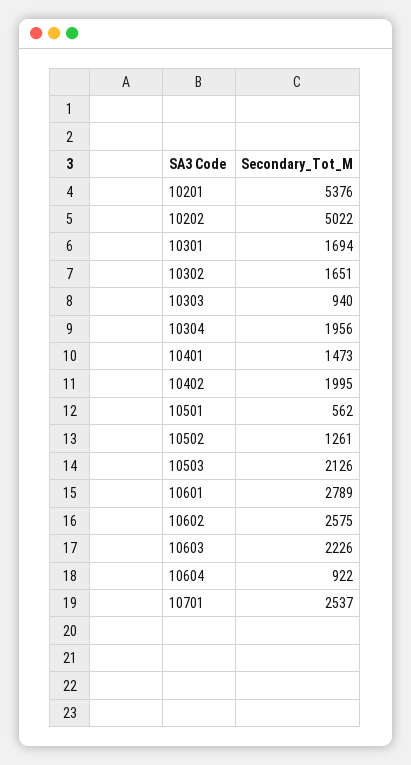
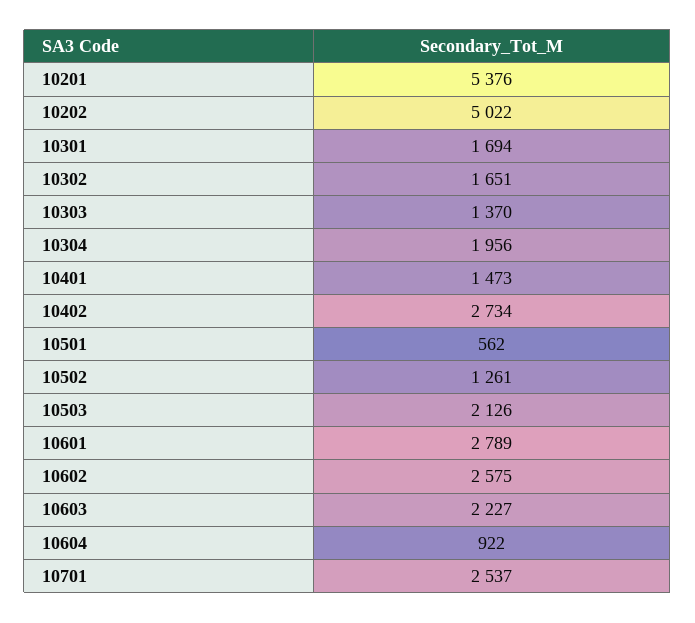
  {
    "10201": 5376,
    "10202": 5022,
    "10301": 1694,
    "10302": 1651,
-   "10303": 940,
+   "10303": 1370,
    "10304": 1956,
    "10401": 1473,
-   "10402": 1995,
+   "10402": 2734,
    "10501": 562,
    "10502": 1261,
    "10503": 2126,
    "10601": 2789,
    "10602": 2575,
-   "10603": 2226,
+   "10603": 2227,
    "10604": 922,
    "10701": 2537
  }

